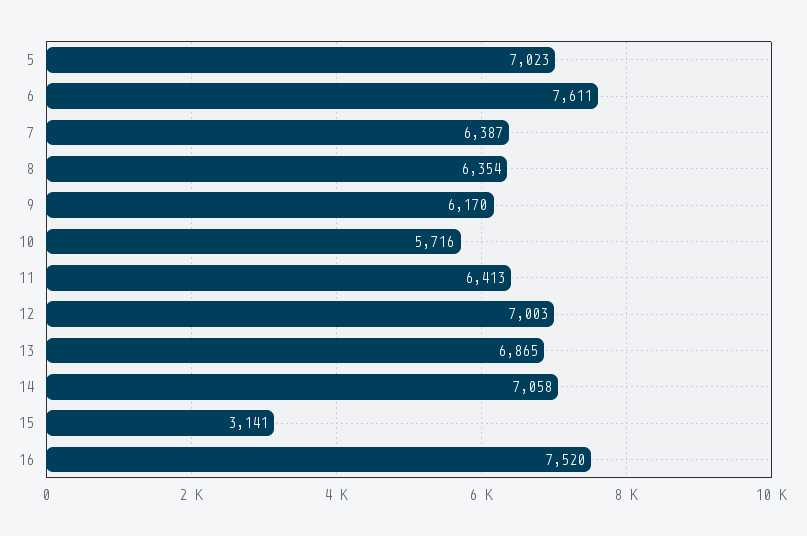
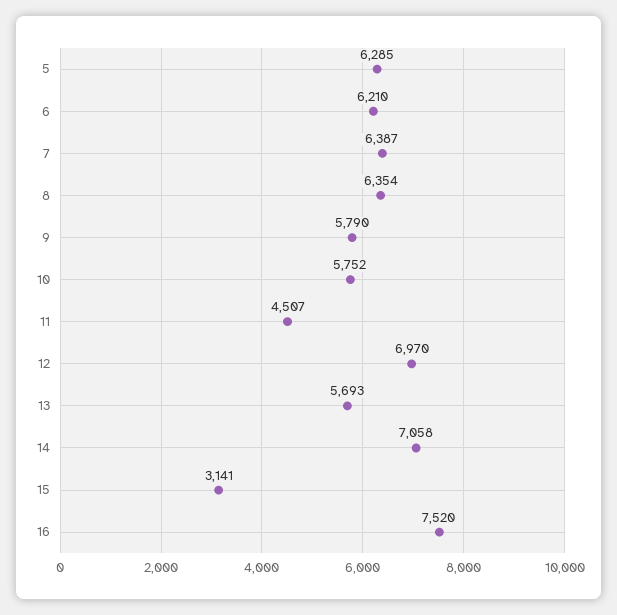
  {
-   "5": 7023,
+   "5": 6285,
-   "6": 7611,
+   "6": 6210,
    "7": 6387,
    "8": 6354,
-   "9": 6170,
+   "9": 5790,
-   "10": 5716,
+   "10": 5752,
-   "11": 6413,
+   "11": 4507,
-   "12": 7003,
+   "12": 6970,
-   "13": 6865,
+   "13": 5693,
    "14": 7058,
    "15": 3141,
    "16": 7520
  }

